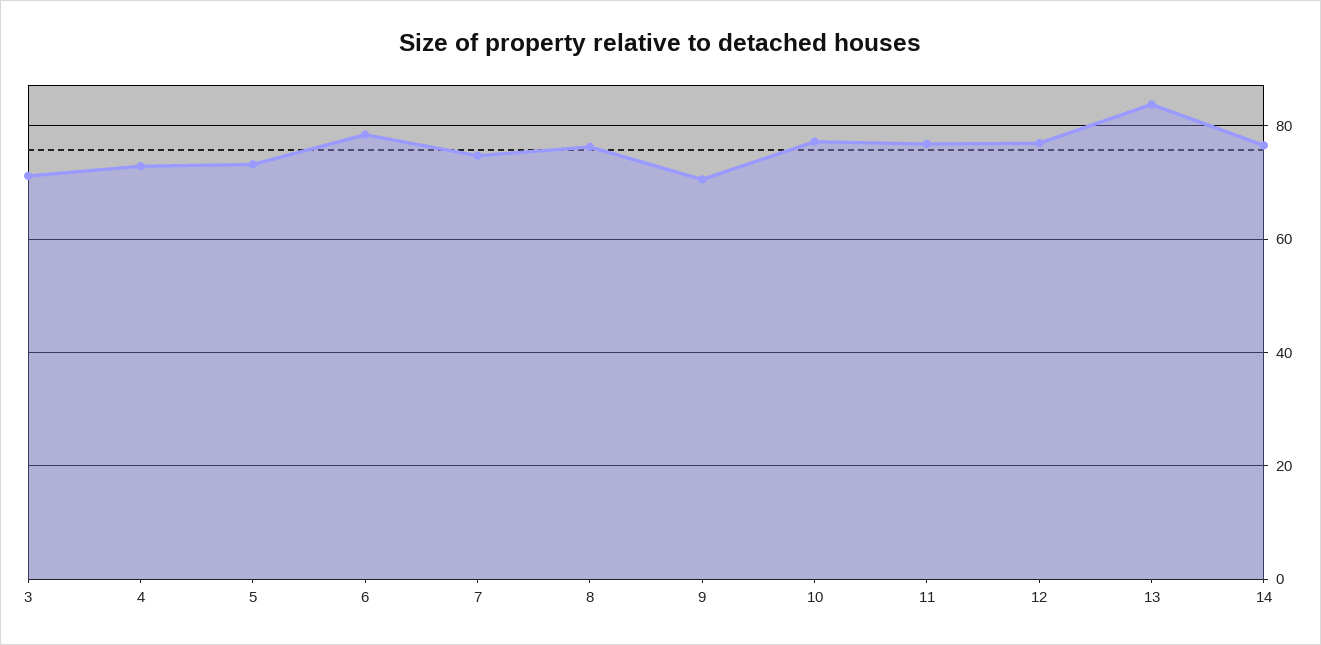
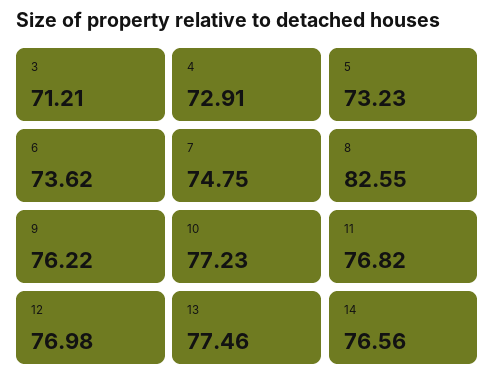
  {
    "3": 71.21,
    "4": 72.91,
    "5": 73.23,
-   "6": 78,
+   "6": 73.62,
    "7": 74.75,
-   "8": 76,
+   "8": 82.55,
-   "9": 70,
+   "9": 76.22,
    "10": 77.23,
    "11": 76.82,
    "12": 76.98,
-   "13": 84,
+   "13": 77.46,
    "14": 76.56
  }

